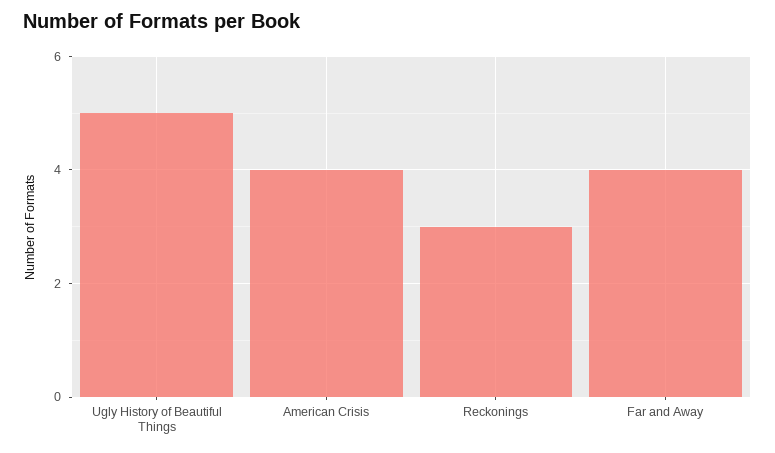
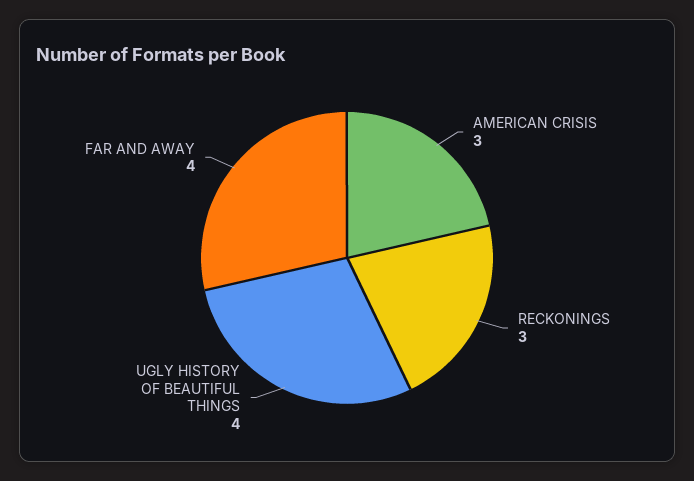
  {
-   "Ugly History of Beautiful Things": 5,
+   "Ugly History of Beautiful Things": 4,
-   "American Crisis": 4,
+   "American Crisis": 3,
    "Reckonings": 3,
    "Far and Away": 4
  }

